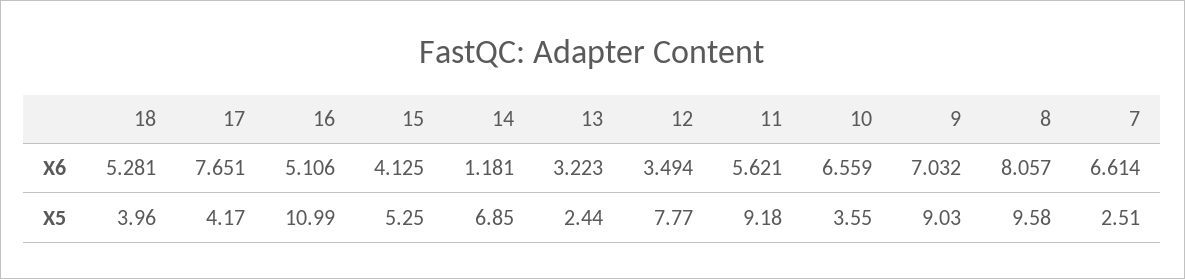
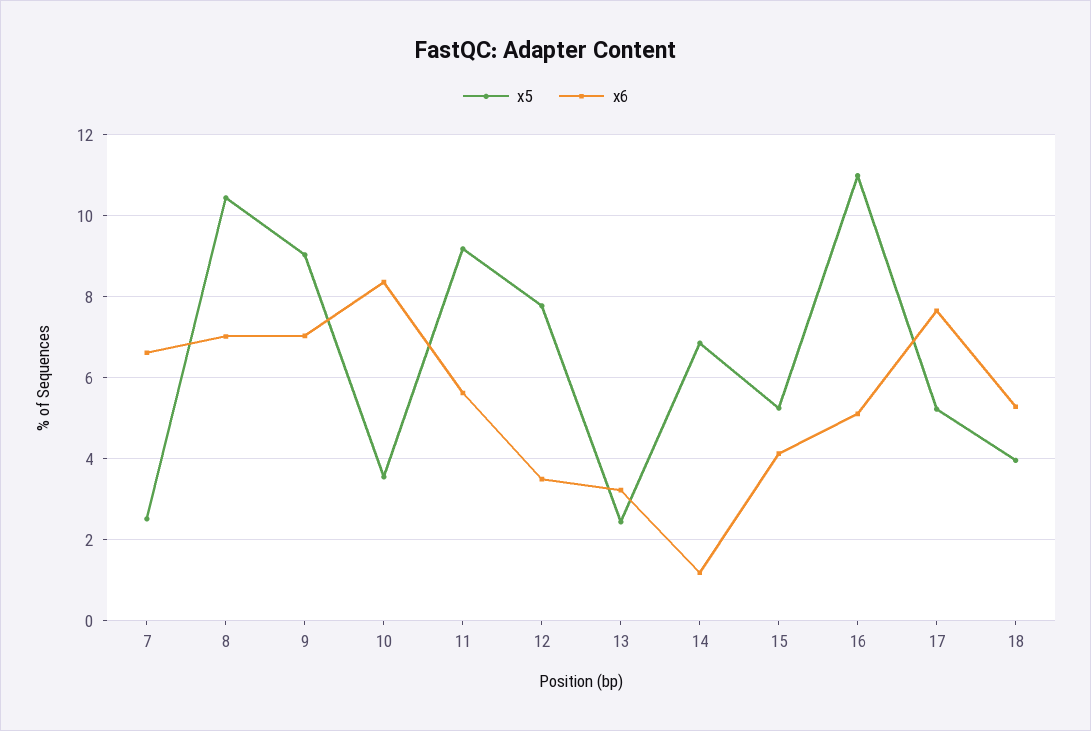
  {
    "X6": {
      "18": 5.281,
      "17": 7.651,
      "16": 5.106,
      "15": 4.125,
      "14": 1.181,
      "13": 3.223,
      "12": 3.494,
      "11": 5.621,
-     "10": 6.559,
+     "10": 8.4,
      "9": 7.032,
-     "8": 8.057,
+     "8": 7,
      "7": 6.614
    },
    "X5": {
      "18": 3.96,
-     "17": 4.17,
+     "17": 5.2,
      "16": 10.99,
      "15": 5.25,
      "14": 6.85,
      "13": 2.44,
      "12": 7.77,
      "11": 9.18,
      "10": 3.55,
      "9": 9.03,
-     "8": 9.58,
+     "8": 10.4,
      "7": 2.51
    }
  }

